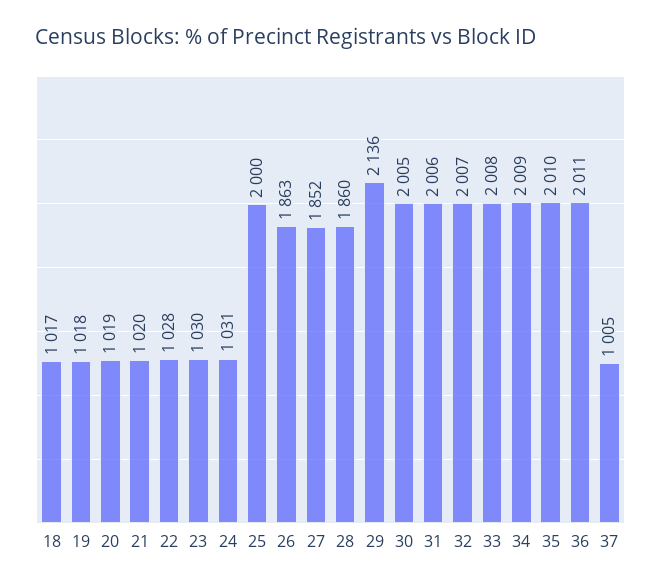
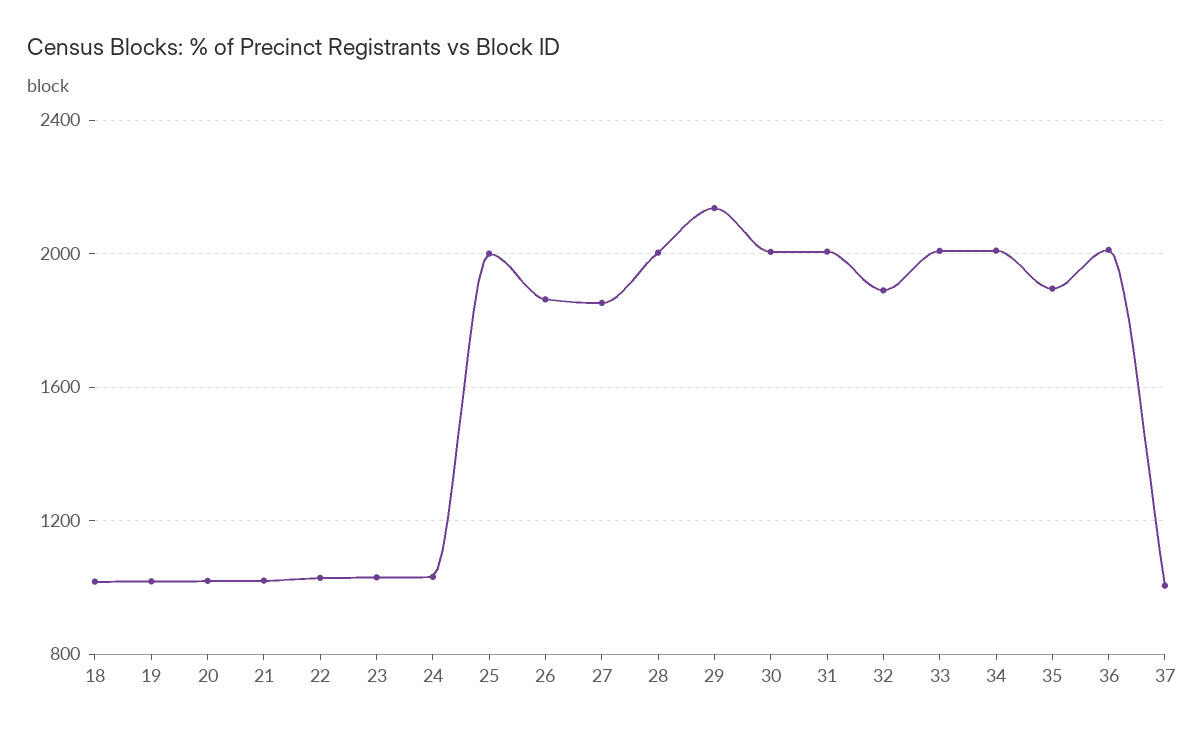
  {
    "18": 1017,
    "19": 1018,
    "20": 1019,
    "21": 1020,
    "22": 1028,
    "23": 1030,
    "24": 1031,
    "25": 2000,
    "26": 1863,
    "27": 1852,
-   "28": 1860,
+   "28": 2000,
    "29": 2136,
    "30": 2005,
    "31": 2006,
-   "32": 2007,
+   "32": 1900,
    "33": 2008,
    "34": 2009,
-   "35": 2010,
+   "35": 1900,
    "36": 2011,
    "37": 1005
  }

